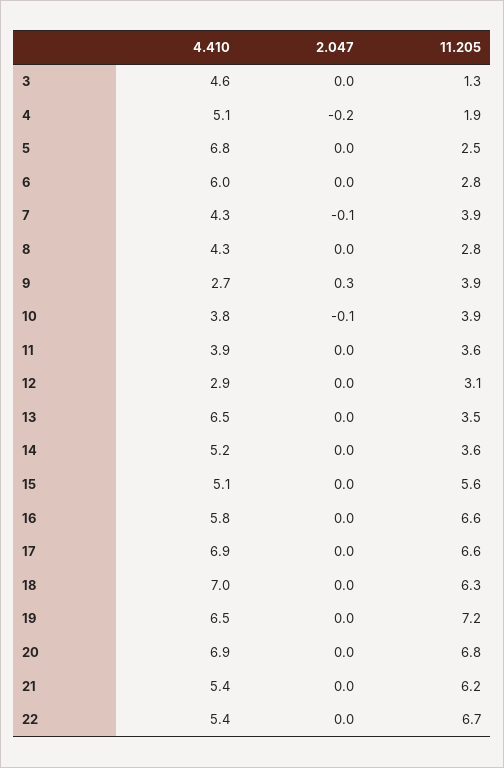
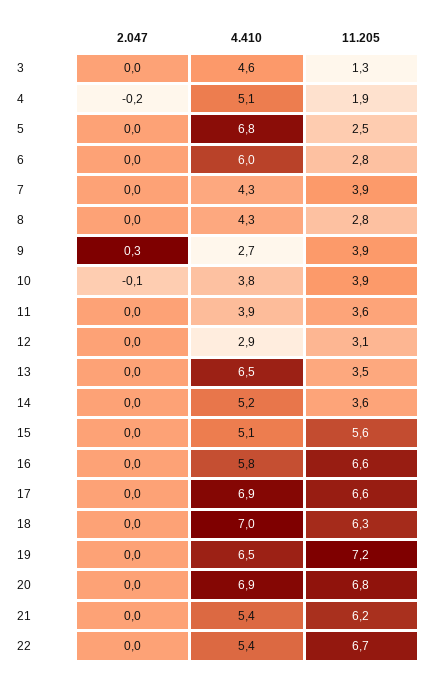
  {
    "4.410": {
      "3": 4.6,
      "4": 5.1,
      "5": 6.8,
      "6": 6,
      "7": 4.3,
      "8": 4.3,
      "9": 2.7,
      "10": 3.8,
      "11": 3.9,
      "12": 2.9,
      "13": 6.5,
      "14": 5.2,
      "15": 5.1,
      "16": 5.8,
      "17": 6.9,
      "18": 7,
      "19": 6.5,
      "20": 6.9,
      "21": 5.4,
      "22": 5.4
    },
    "2.047": {
      "3": 0,
      "4": -0.2,
      "5": 0,
      "6": 0,
-     "7": -0.1,
+     "7": 0,
      "8": 0,
      "9": 0.3,
      "10": -0.1,
      "11": 0,
      "12": 0,
      "13": 0,
      "14": 0,
      "15": 0,
      "16": 0,
      "17": 0,
      "18": 0,
      "19": 0,
      "20": 0,
      "21": 0,
      "22": 0
    },
    "11.205": {
      "3": 1.3,
      "4": 1.9,
      "5": 2.5,
      "6": 2.8,
      "7": 3.9,
      "8": 2.8,
      "9": 3.9,
      "10": 3.9,
      "11": 3.6,
      "12": 3.1,
      "13": 3.5,
      "14": 3.6,
      "15": 5.6,
      "16": 6.6,
      "17": 6.6,
      "18": 6.3,
      "19": 7.2,
      "20": 6.8,
      "21": 6.2,
      "22": 6.7
    }
  }

